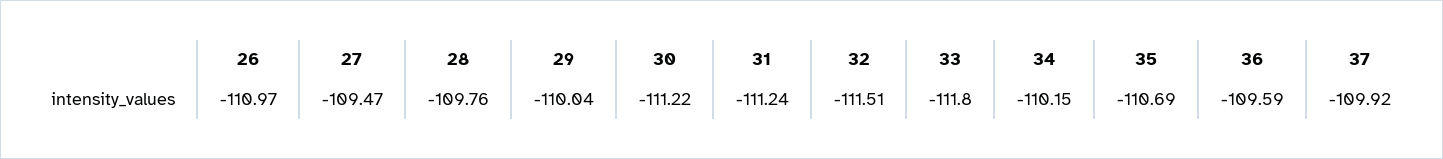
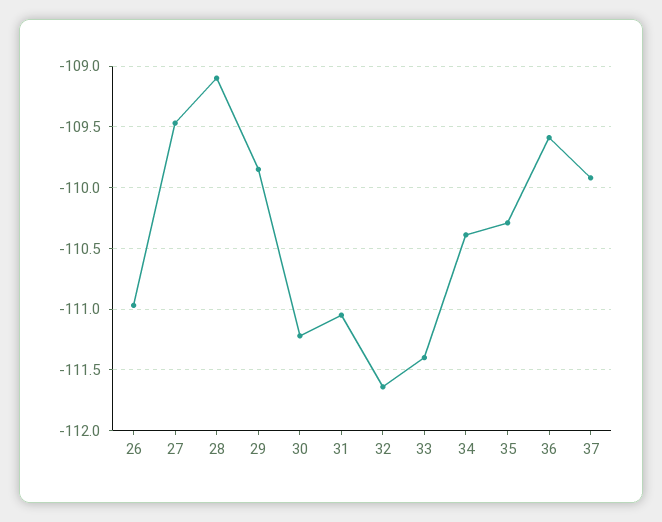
  {
    "26": -110.97,
    "27": -109.47,
-   "28": -109.76,
+   "28": -109.1,
-   "29": -110.04,
+   "29": -109.85,
    "30": -111.22,
-   "31": -111.24,
+   "31": -111.05,
-   "32": -111.51,
+   "32": -111.65,
-   "33": -111.8,
+   "33": -111.4,
-   "34": -110.15,
+   "34": -110.4,
-   "35": -110.69,
+   "35": -110.3,
    "36": -109.59,
    "37": -109.92
  }

